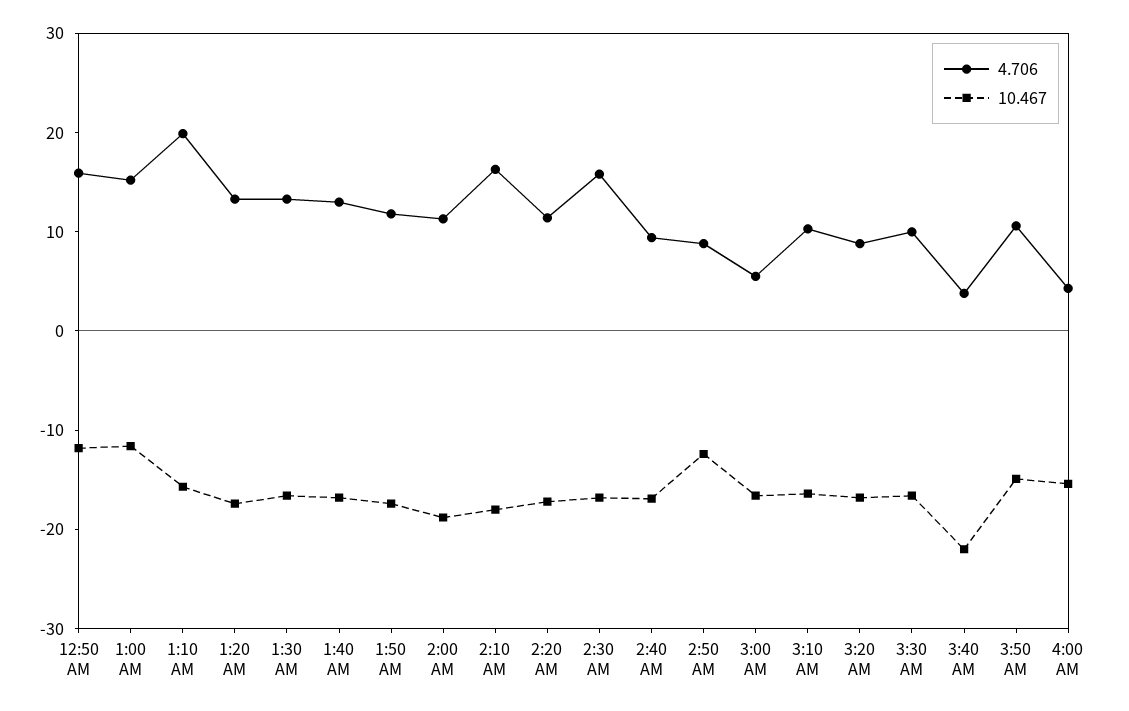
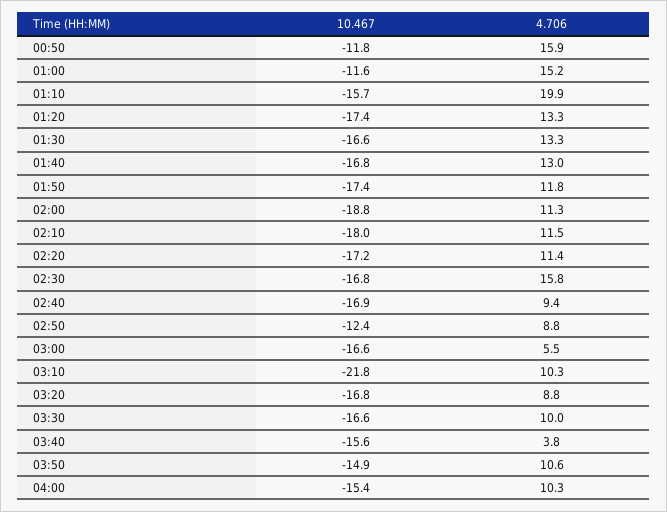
  {
    "4.706": {
      "12:50 AM": 15.9,
      "1:00 AM": 15.2,
      "1:10 AM": 19.9,
      "1:20 AM": 13.3,
      "1:30 AM": 13.3,
      "1:40 AM": 13,
      "1:50 AM": 11.8,
      "2:00 AM": 11.3,
-     "2:10 AM": 16,
+     "2:10 AM": 11.5,
      "2:20 AM": 11.4,
      "2:30 AM": 15.8,
      "2:40 AM": 9.4,
      "2:50 AM": 8.8,
      "3:00 AM": 5.5,
      "3:10 AM": 10.3,
      "3:20 AM": 8.8,
      "3:30 AM": 10,
      "3:40 AM": 3.8,
      "3:50 AM": 10.6,
-     "4:00 AM": 4
+     "4:00 AM": 10.3
    },
    "10.467": {
      "12:50 AM": -11.8,
      "1:00 AM": -11.6,
      "1:10 AM": -15.7,
      "1:20 AM": -17.4,
      "1:30 AM": -16.6,
      "1:40 AM": -16.8,
      "1:50 AM": -17.4,
      "2:00 AM": -18.8,
      "2:10 AM": -18,
      "2:20 AM": -17.2,
      "2:30 AM": -16.8,
      "2:40 AM": -16.9,
      "2:50 AM": -12.4,
      "3:00 AM": -16.6,
-     "3:10 AM": -16,
+     "3:10 AM": -21.8,
      "3:20 AM": -16.8,
      "3:30 AM": -16.6,
-     "3:40 AM": -22,
+     "3:40 AM": -15.6,
      "3:50 AM": -14.9,
      "4:00 AM": -15.4
    }
  }

